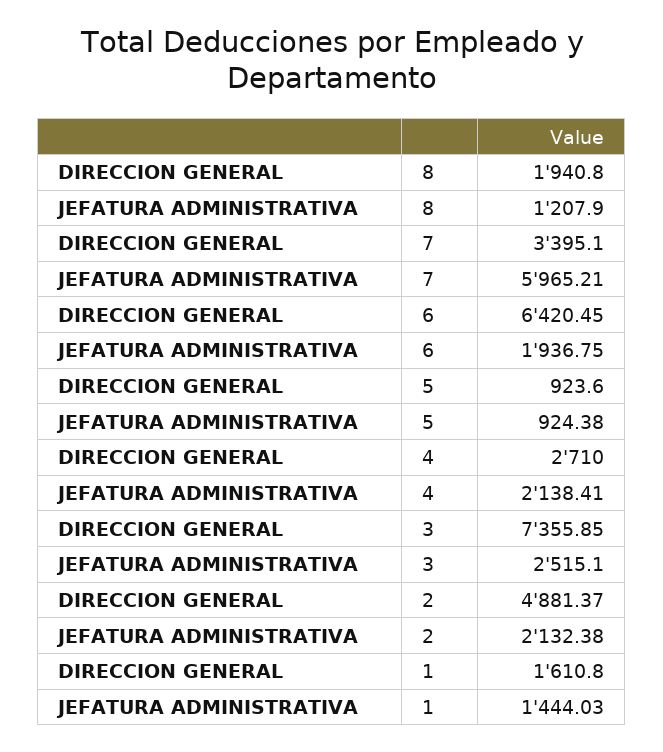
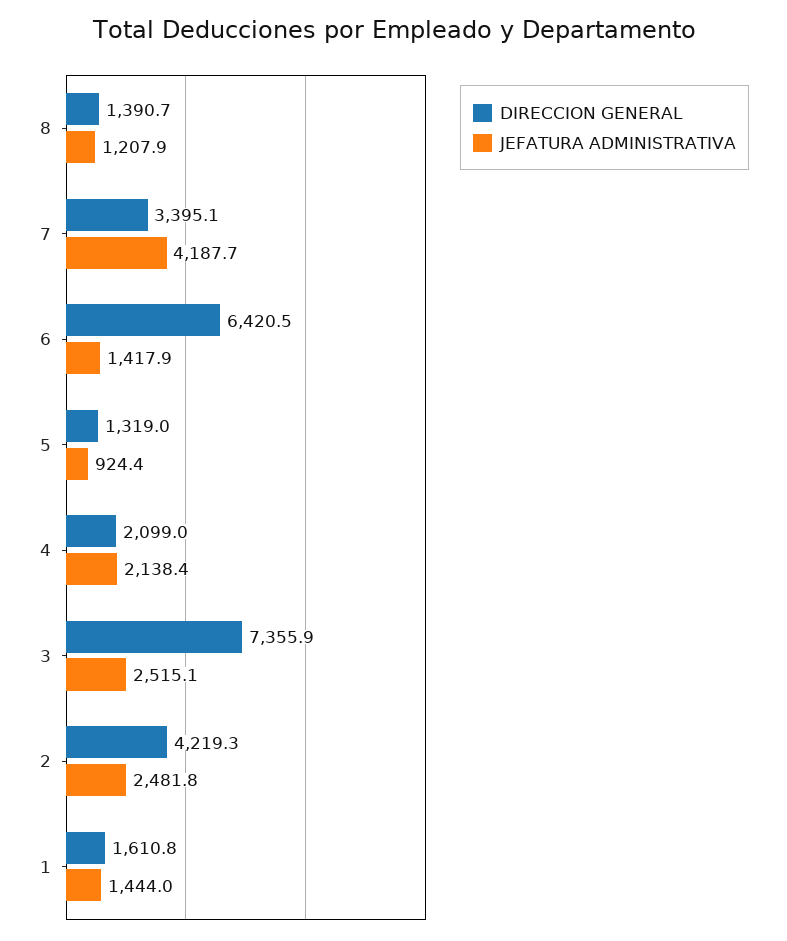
  {
    "DIRECCION GENERAL": {
-     "8": 1940.8,
+     "8": 1390.7,
      "7": 3395.1,
      "6": 6420.45,
-     "5": 923.6,
+     "5": 1319,
-     "4": 2710,
+     "4": 2099,
      "3": 7355.85,
-     "2": 4881.37,
+     "2": 4219.3,
      "1": 1610.8
    },
    "JEFATURA ADMINISTRATIVA": {
      "8": 1207.9,
-     "7": 5965.21,
+     "7": 4187.7,
-     "6": 1936.75,
+     "6": 1417.9,
      "5": 924.38,
      "4": 2138.41,
      "3": 2515.1,
-     "2": 2132.38,
+     "2": 2481.8,
      "1": 1444.03
    }
  }

